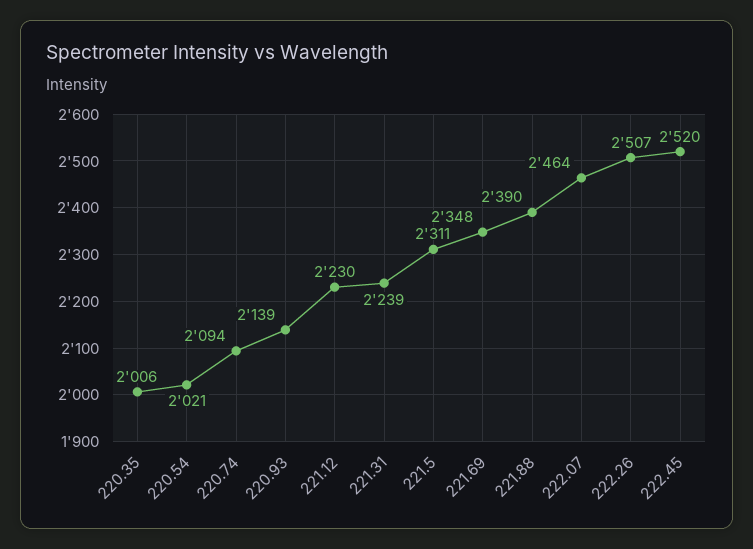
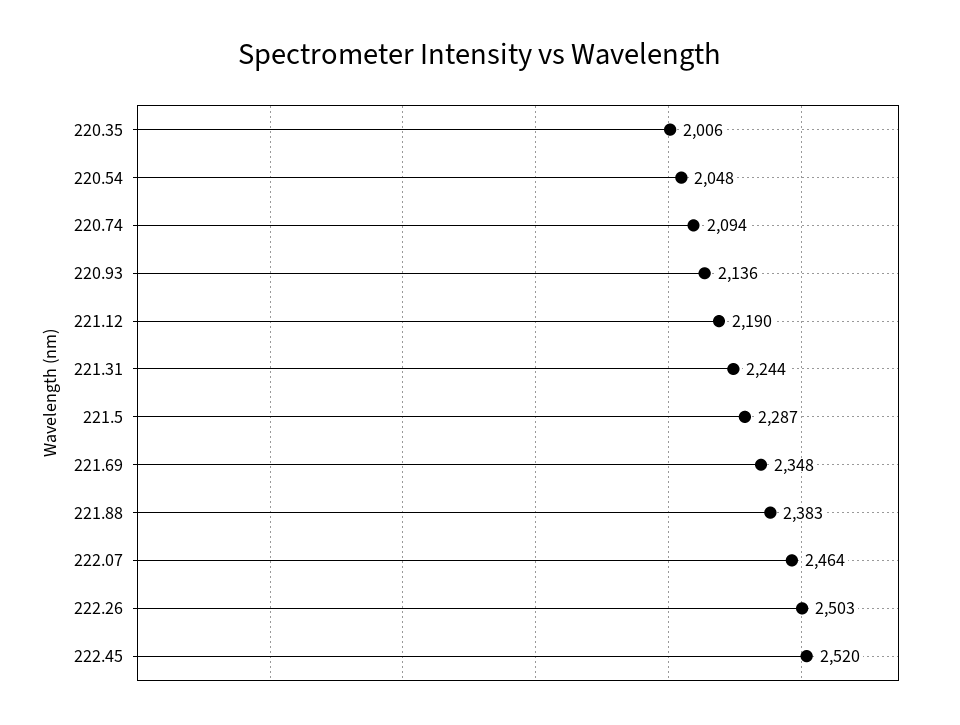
  {
    "220.35": 2006,
-   "220.54": 2021,
+   "220.54": 2048,
    "220.74": 2094,
-   "220.93": 2139,
+   "220.93": 2136,
-   "221.12": 2230,
+   "221.12": 2190,
-   "221.31": 2239,
+   "221.31": 2244,
-   "221.5": 2311,
+   "221.5": 2287,
    "221.69": 2348,
-   "221.88": 2390,
+   "221.88": 2383,
    "222.07": 2464,
-   "222.26": 2507,
+   "222.26": 2503,
    "222.45": 2520
  }

